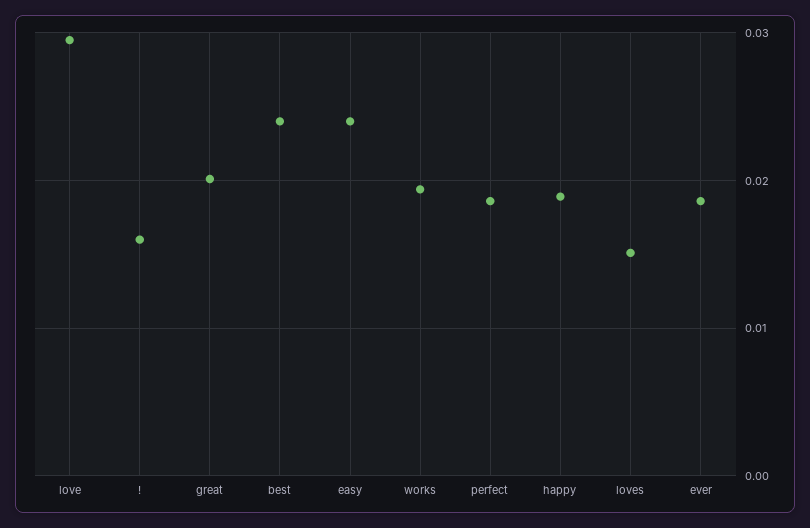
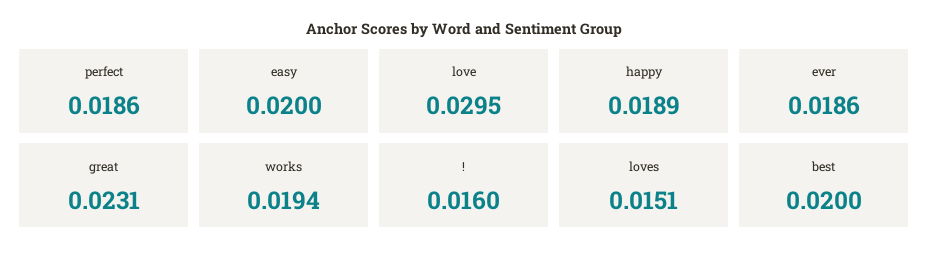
  {
    "love": 0.0295,
    "!": 0.016,
-   "great": 0.02,
+   "great": 0.0231,
-   "best": 0.024,
+   "best": 0.02,
-   "easy": 0.024,
+   "easy": 0.02,
    "works": 0.0194,
    "perfect": 0.0186,
    "happy": 0.0189,
    "loves": 0.0151,
    "ever": 0.0186
  }

